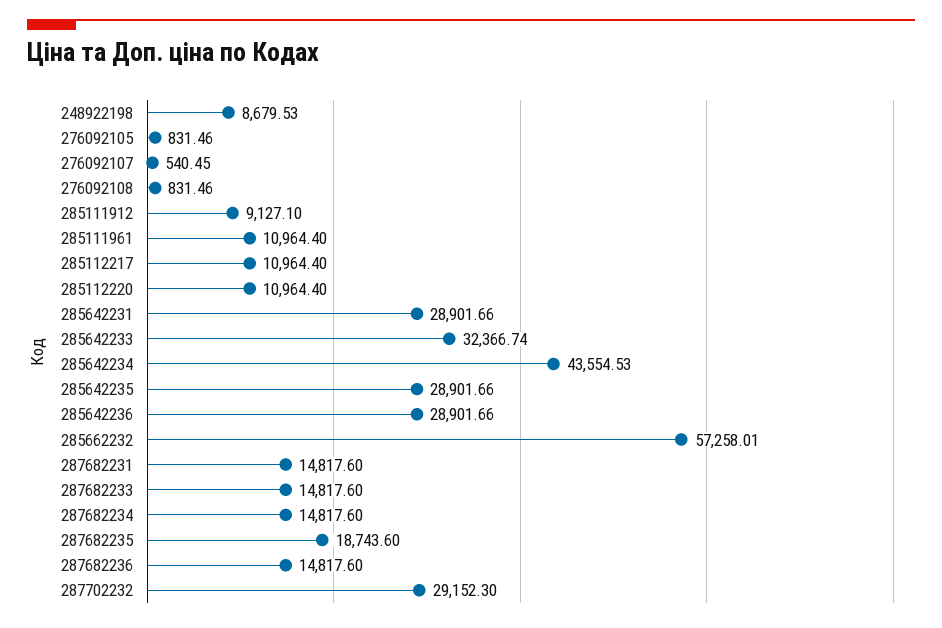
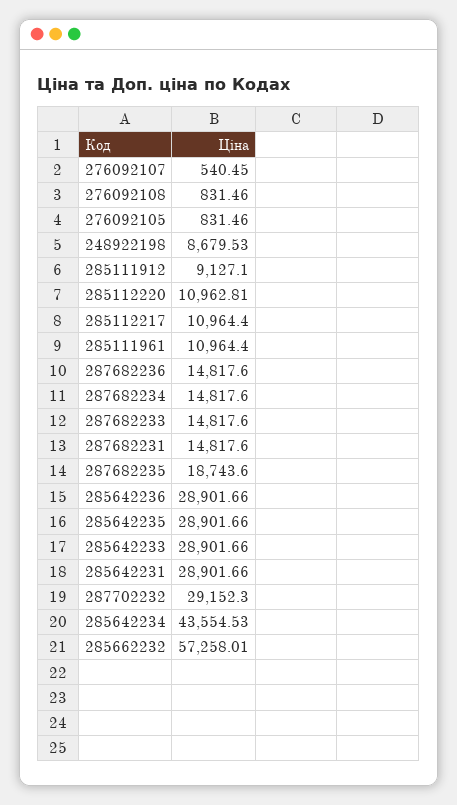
  {
    "248922198": 8679.53,
    "276092105": 831.46,
    "276092107": 540.45,
    "276092108": 831.46,
    "285111912": 9127.1,
    "285111961": 10964.4,
    "285112217": 10964.4,
-   "285112220": 10964.4,
+   "285112220": 10962.81,
    "285642231": 28901.66,
-   "285642233": 32366.74,
+   "285642233": 28901.66,
    "285642234": 43554.53,
    "285642235": 28901.66,
    "285642236": 28901.66,
    "285662232": 57258.01,
    "287682231": 14817.6,
    "287682233": 14817.6,
    "287682234": 14817.6,
    "287682235": 18743.6,
    "287682236": 14817.6,
    "287702232": 29152.3
  }

